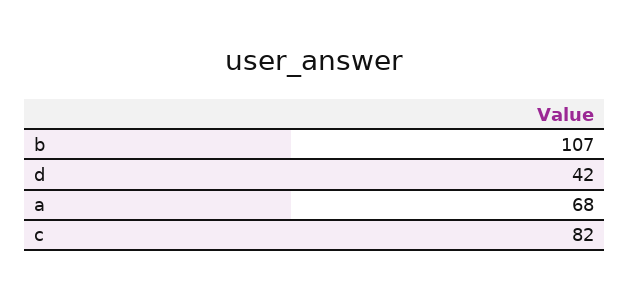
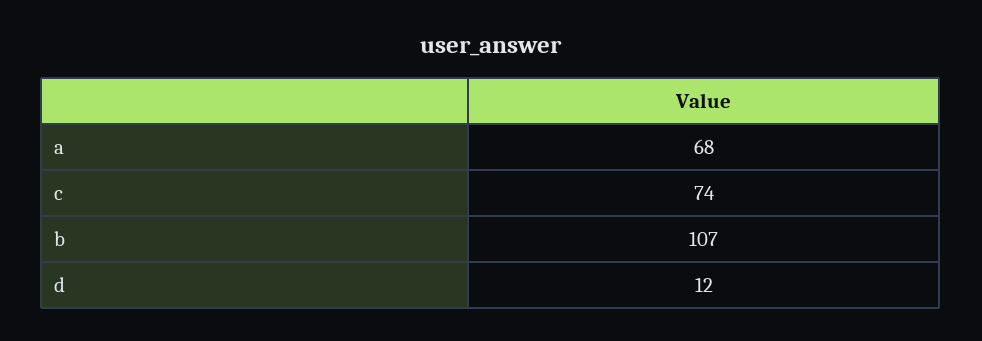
  {
    "b": 107,
-   "d": 42,
+   "d": 12,
    "a": 68,
-   "c": 82
+   "c": 74
  }

